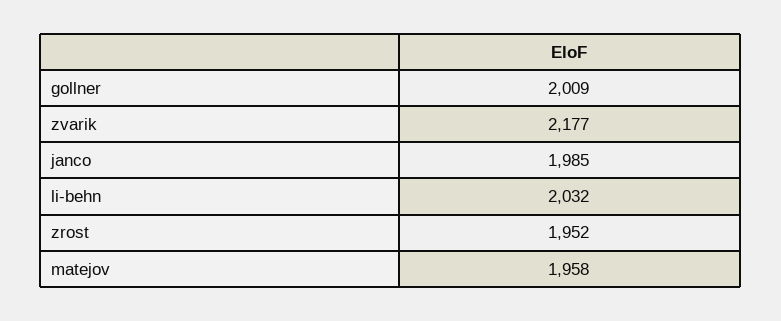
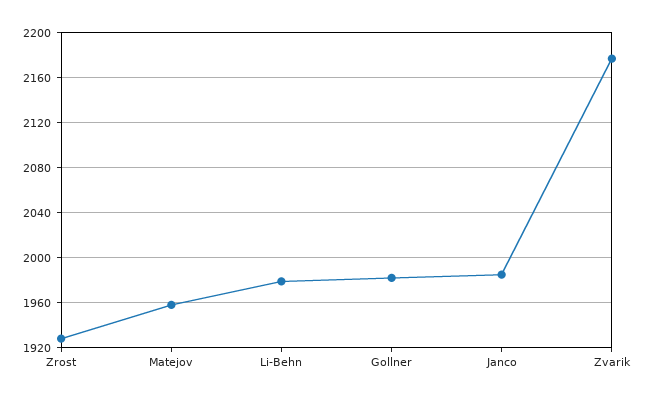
  {
-   "gollner": 2009,
+   "gollner": 1980,
    "zvarik": 2177,
    "janco": 1985,
-   "li-behn": 2032,
+   "li-behn": 1980,
-   "zrost": 1952,
+   "zrost": 1930,
    "matejov": 1958
  }

